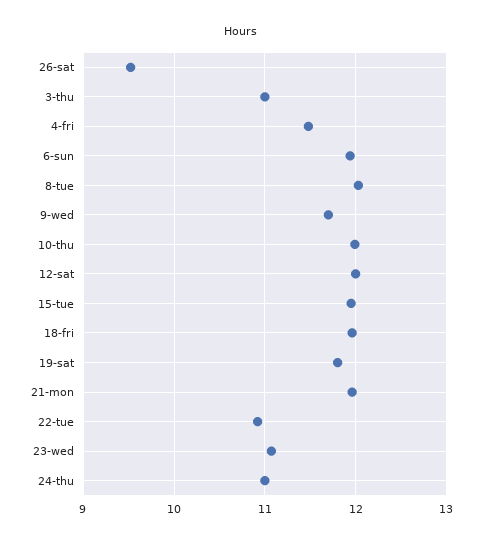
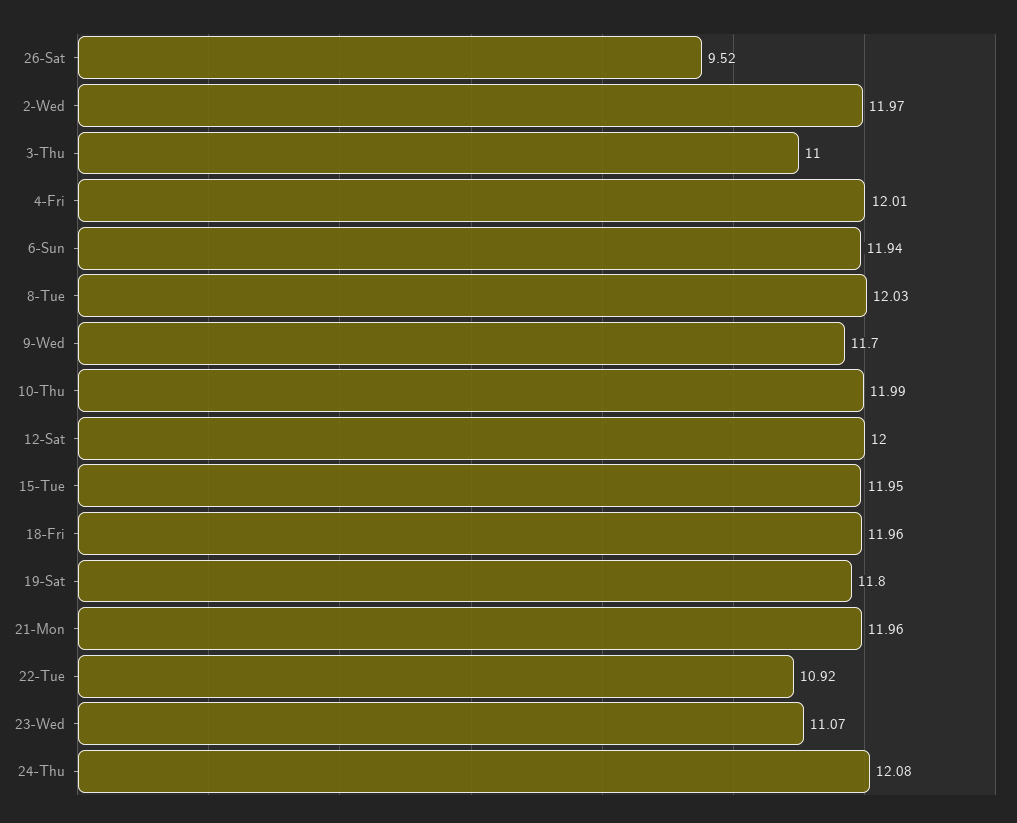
  {
    "26-sat": 9.52,
    "3-thu": 11,
-   "4-fri": 11.5,
+   "4-fri": 12.01,
    "6-sun": 11.94,
    "8-tue": 12.03,
    "9-wed": 11.7,
    "10-thu": 11.99,
    "12-sat": 12,
    "15-tue": 11.95,
    "18-fri": 11.96,
    "19-sat": 11.8,
    "21-mon": 11.96,
    "22-tue": 10.92,
    "23-wed": 11.07,
-   "24-thu": 11
+   "24-thu": 12.08,
+   "2-Wed": 11.97
  }

